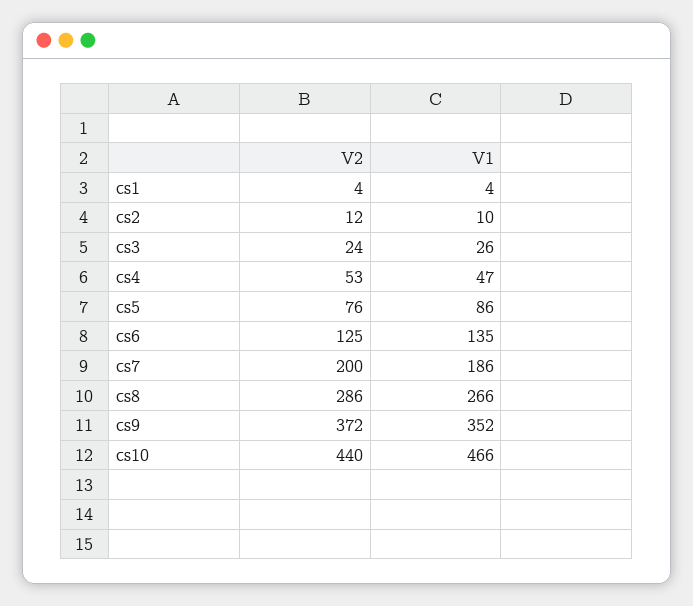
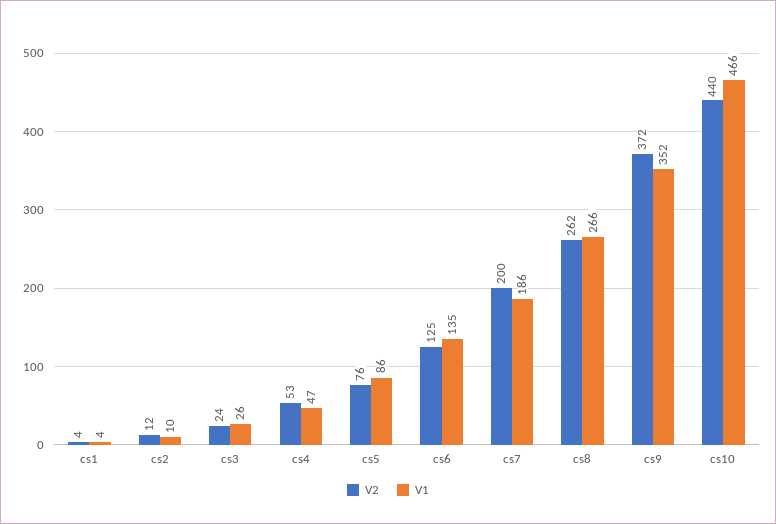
  {
    "V2": {
      "cs1": 4,
      "cs2": 12,
      "cs3": 24,
      "cs4": 53,
      "cs5": 76,
      "cs6": 125,
      "cs7": 200,
-     "cs8": 286,
+     "cs8": 262,
      "cs9": 372,
      "cs10": 440
    },
    "V1": {
      "cs1": 4,
      "cs2": 10,
      "cs3": 26,
      "cs4": 47,
      "cs5": 86,
      "cs6": 135,
      "cs7": 186,
      "cs8": 266,
      "cs9": 352,
      "cs10": 466
    }
  }

